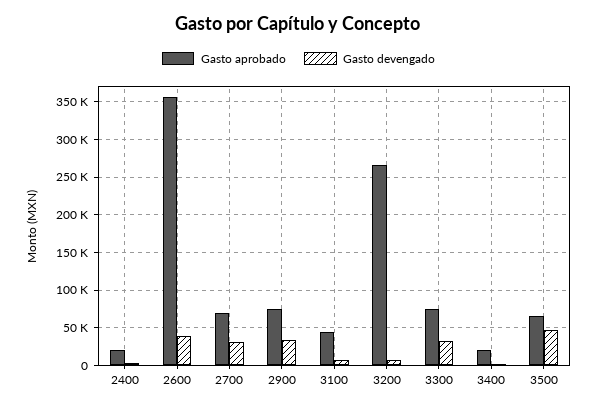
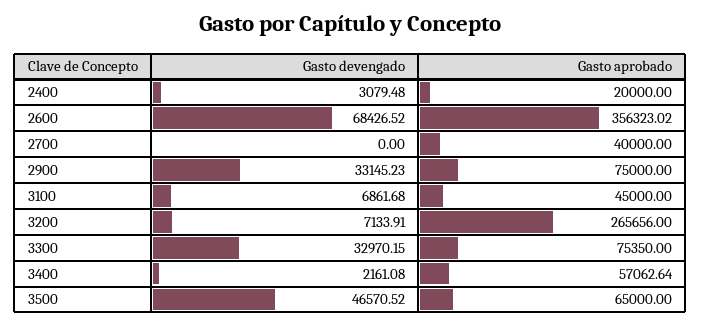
  {
    "Gasto aprobado": {
      "2400": 20000,
      "2600": 356323.02,
-     "2700": 70000,
+     "2700": 40000,
      "2900": 75000,
      "3100": 45000,
      "3200": 265656,
      "3300": 75350,
-     "3400": 20000,
+     "3400": 57062.64,
      "3500": 65000
    },
    "Gasto devengado": {
      "2400": 3079.48,
-     "2600": 40000,
+     "2600": 68426.52,
-     "2700": 30000,
+     "2700": 0,
      "2900": 33145.23,
      "3100": 6861.68,
      "3200": 7133.91,
      "3300": 32970.15,
      "3400": 2161.08,
      "3500": 46570.52
    }
  }

